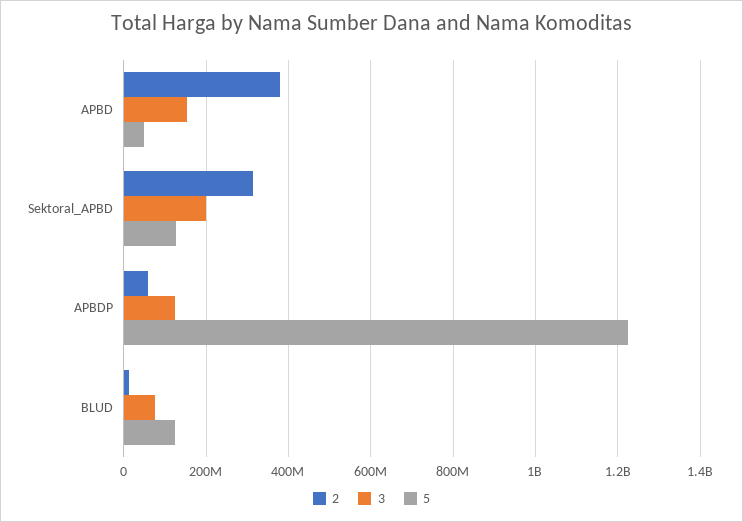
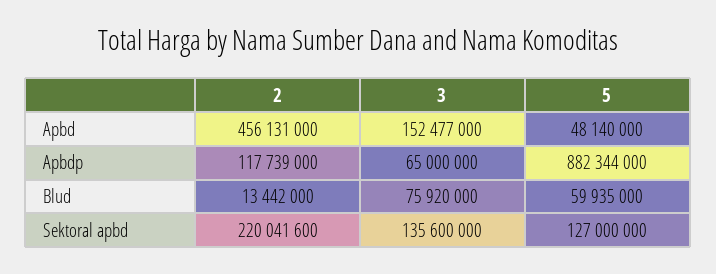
  {
    "2": {
-     "APBD": 380000000,
+     "APBD": 456131000,
-     "Sektoral_APBD": 320000000,
+     "Sektoral_APBD": 220041600,
-     "APBDP": 60000000,
+     "APBDP": 117739000,
      "BLUD": 13442000
    },
    "3": {
      "APBD": 152477000,
-     "Sektoral_APBD": 200000000,
+     "Sektoral_APBD": 135600000,
-     "APBDP": 120000000,
+     "APBDP": 65000000,
      "BLUD": 75920000
    },
    "5": {
      "APBD": 48140000,
      "Sektoral_APBD": 127000000,
-     "APBDP": 1220000000,
+     "APBDP": 882344000,
-     "BLUD": 120000000
+     "BLUD": 59935000
    }
  }

